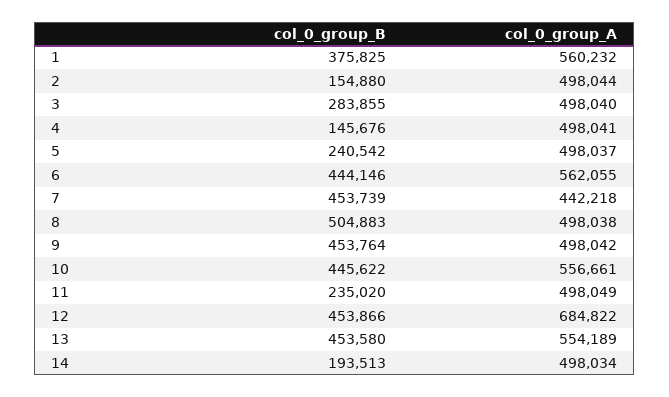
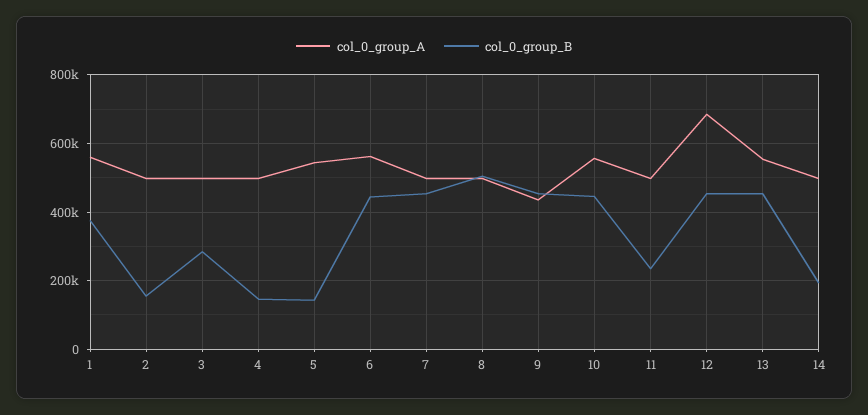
  {
    "col_0_group_B": {
      "1": 375825,
      "2": 154880,
      "3": 283855,
      "4": 145676,
-     "5": 240542,
+     "5": 140000,
      "6": 444146,
      "7": 453739,
      "8": 504883,
      "9": 453764,
      "10": 445622,
      "11": 235020,
      "12": 453866,
      "13": 453580,
      "14": 193513
    },
    "col_0_group_A": {
      "1": 560232,
      "2": 498044,
      "3": 498040,
      "4": 498041,
-     "5": 498037,
+     "5": 540000,
      "6": 562055,
-     "7": 442218,
+     "7": 500000,
      "8": 498038,
-     "9": 498042,
+     "9": 440000,
      "10": 556661,
      "11": 498049,
      "12": 684822,
      "13": 554189,
      "14": 498034
    }
  }

